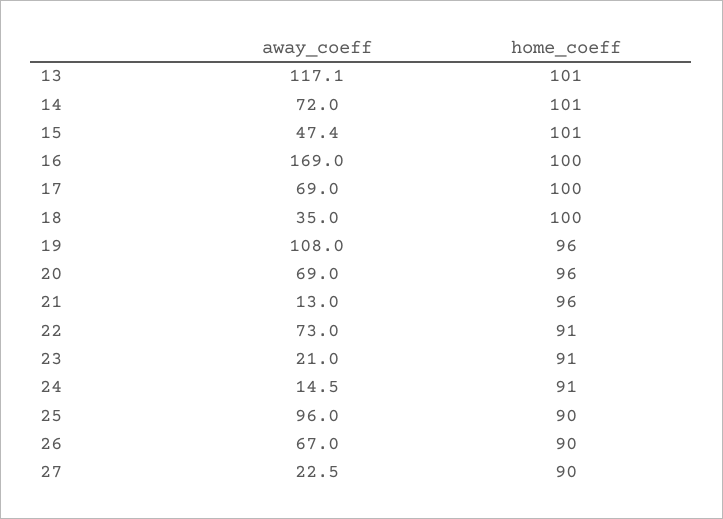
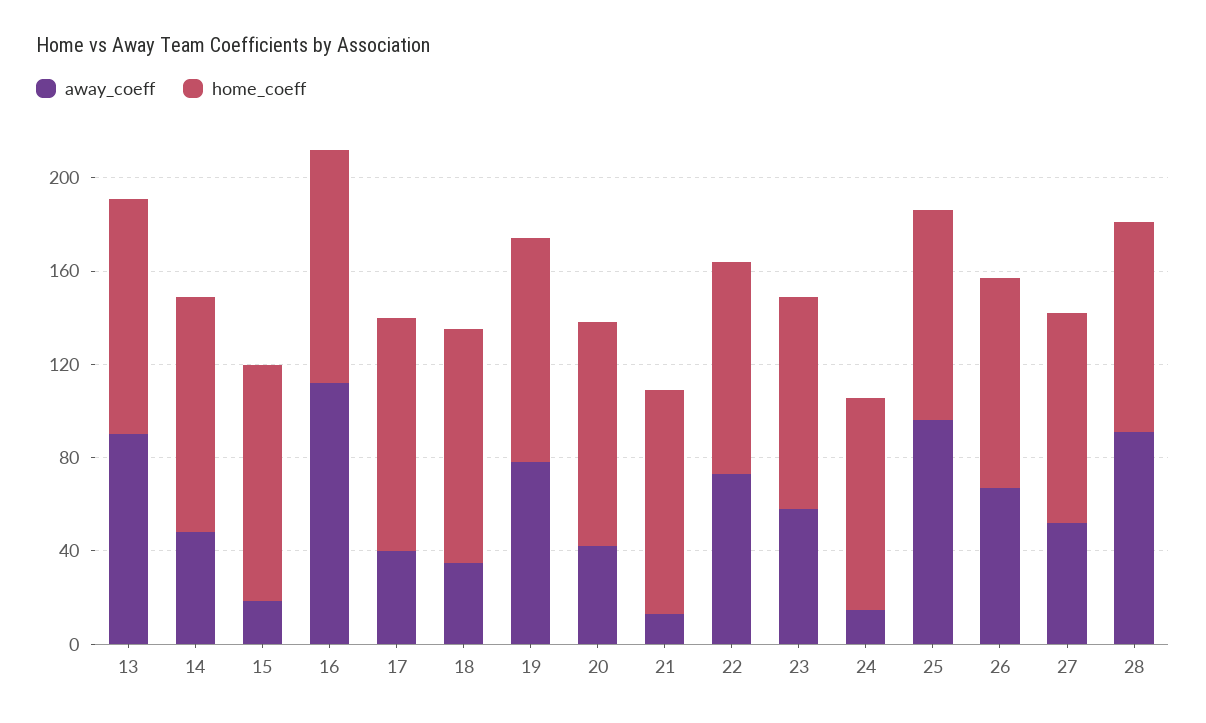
  {
    "away_coeff": {
-     "13": 117.1,
+     "13": 90,
-     "14": 72,
+     "14": 50,
-     "15": 47.4,
+     "15": 20,
-     "16": 169,
+     "16": 110,
-     "17": 69,
+     "17": 40,
      "18": 35,
-     "19": 108,
+     "19": 80,
-     "20": 69,
+     "20": 40,
      "21": 13,
      "22": 73,
-     "23": 21,
+     "23": 60,
      "24": 14.5,
      "25": 96,
      "26": 67,
-     "27": 22.5
+     "27": 50,
+     "28": 90
    },
    "home_coeff": {
      "13": 101,
      "14": 101,
      "15": 101,
      "16": 100,
      "17": 100,
      "18": 100,
      "19": 96,
      "20": 96,
      "21": 96,
      "22": 91,
      "23": 91,
      "24": 91,
      "25": 90,
      "26": 90,
-     "27": 90
+     "27": 90,
+     "28": 90
    }
  }

